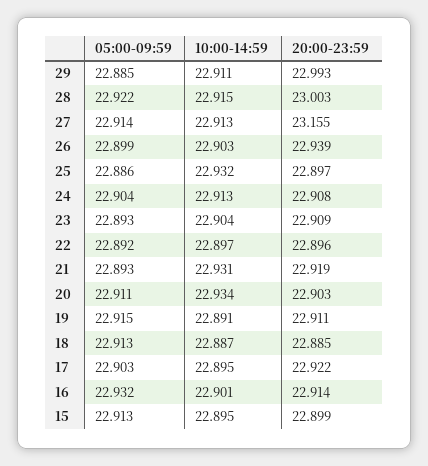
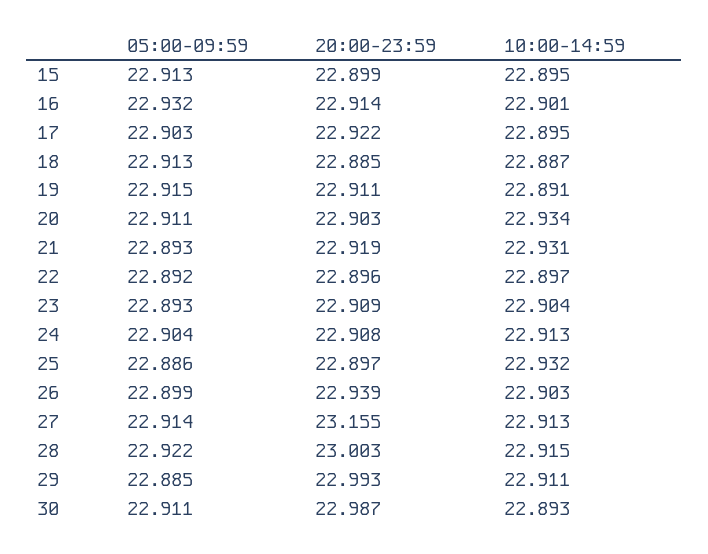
  {
    "05:00-09:59": {
      "29": 22.885,
      "28": 22.922,
      "27": 22.914,
      "26": 22.899,
      "25": 22.886,
      "24": 22.904,
      "23": 22.893,
      "22": 22.892,
      "21": 22.893,
      "20": 22.911,
      "19": 22.915,
      "18": 22.913,
      "17": 22.903,
      "16": 22.932,
-     "15": 22.913
+     "15": 22.913,
+     "30": 22.911
    },
    "10:00-14:59": {
      "29": 22.911,
      "28": 22.915,
      "27": 22.913,
      "26": 22.903,
      "25": 22.932,
      "24": 22.913,
      "23": 22.904,
      "22": 22.897,
      "21": 22.931,
      "20": 22.934,
      "19": 22.891,
      "18": 22.887,
      "17": 22.895,
      "16": 22.901,
-     "15": 22.895
+     "15": 22.895,
+     "30": 22.893
    },
    "20:00-23:59": {
      "29": 22.993,
      "28": 23.003,
      "27": 23.155,
      "26": 22.939,
      "25": 22.897,
      "24": 22.908,
      "23": 22.909,
      "22": 22.896,
      "21": 22.919,
      "20": 22.903,
      "19": 22.911,
      "18": 22.885,
      "17": 22.922,
      "16": 22.914,
-     "15": 22.899
+     "15": 22.899,
+     "30": 22.987
    }
  }

